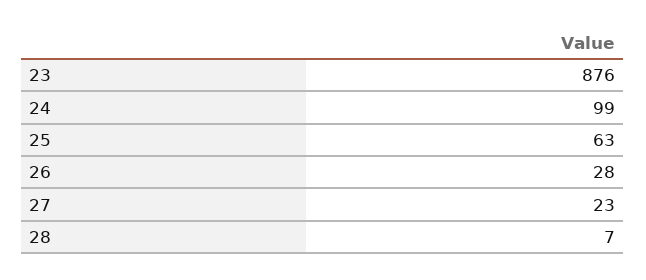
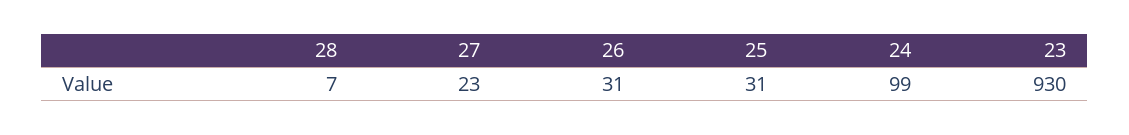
  {
-   "23": 876,
+   "23": 930,
    "24": 99,
-   "25": 63,
+   "25": 31,
-   "26": 28,
+   "26": 31,
    "27": 23,
    "28": 7
  }

